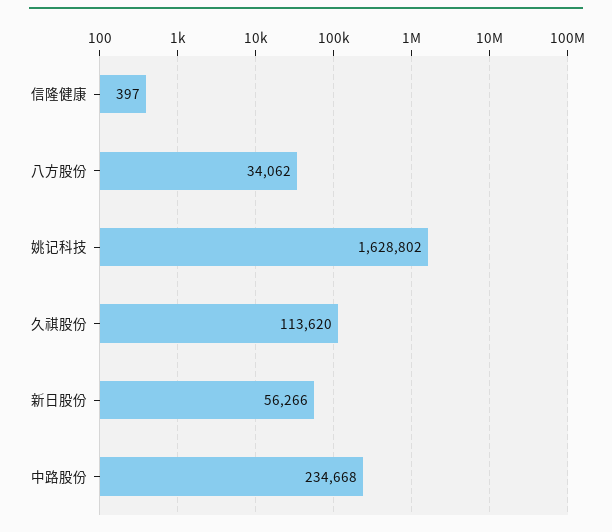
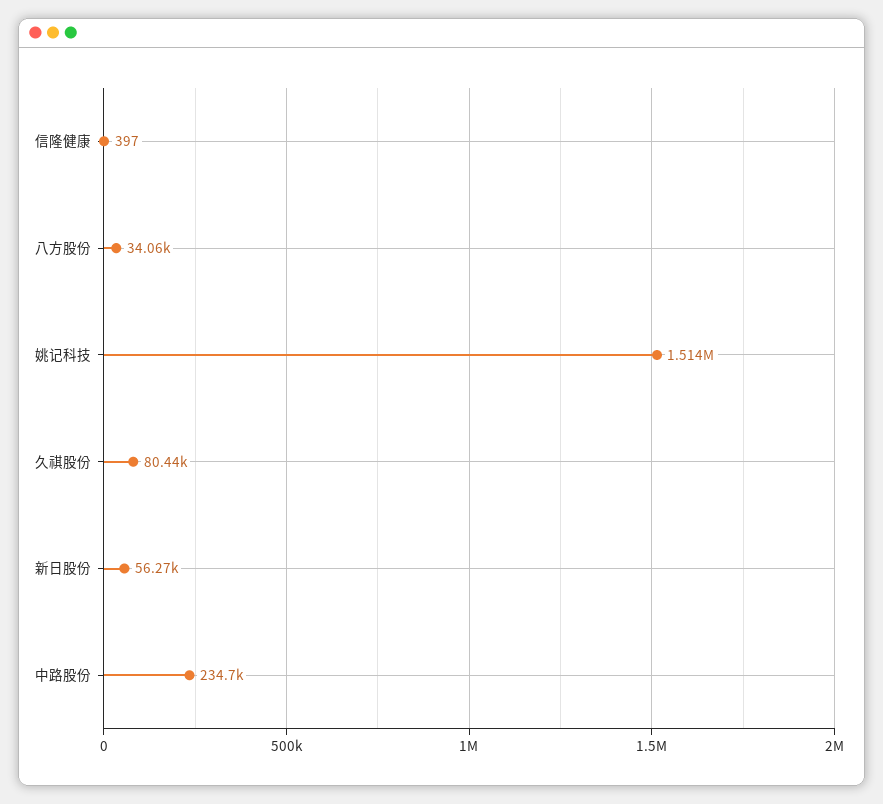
  {
    "信隆健康": 397,
    "八方股份": 34062,
-   "姚记科技": 1628802,
+   "姚记科技": 1514000,
-   "久祺股份": 113620,
+   "久祺股份": 80440,
    "新日股份": 56266,
    "中路股份": 234668
  }

